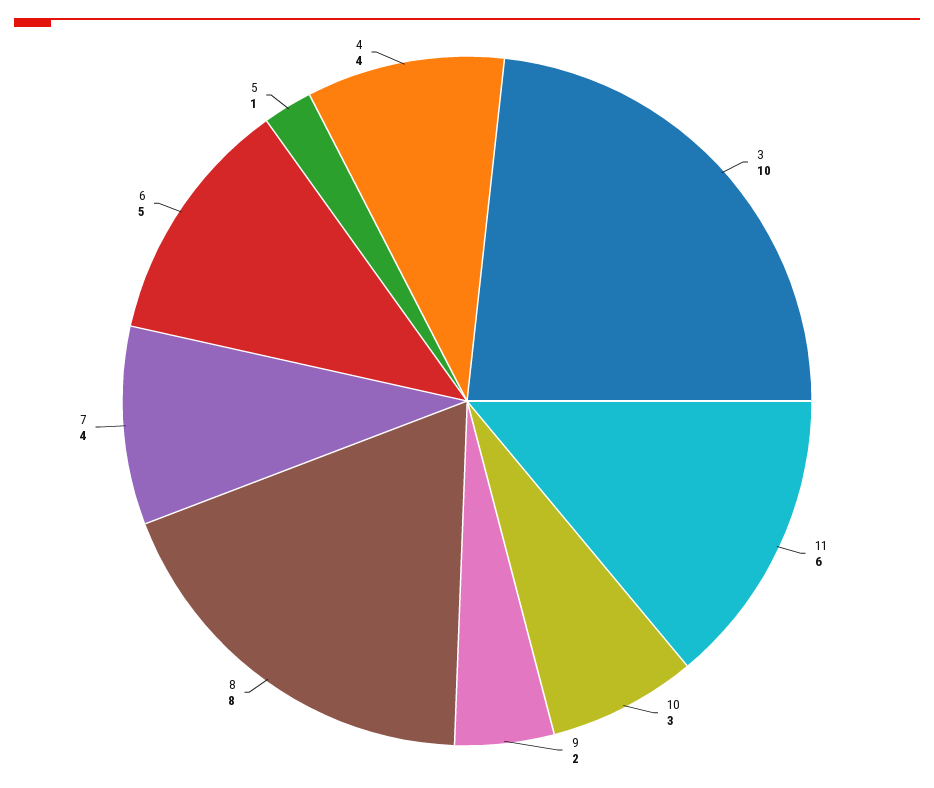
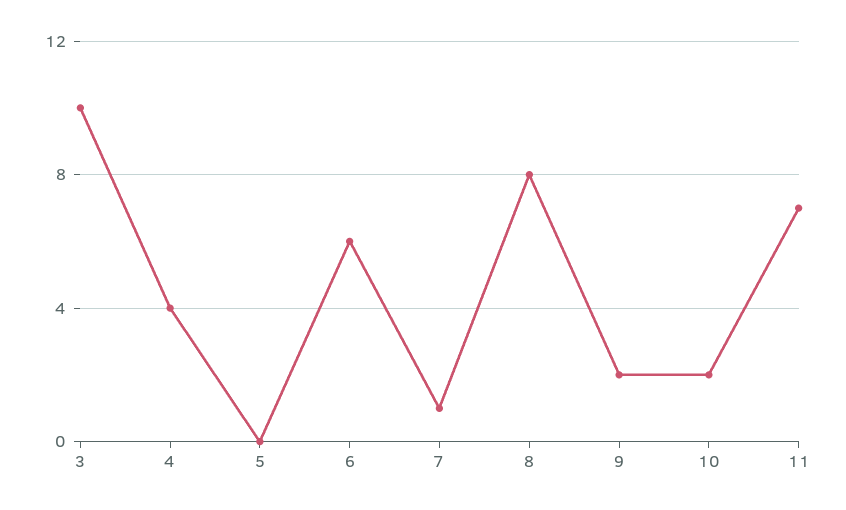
  {
    "3": 10,
-   "11": 6,
+   "11": 7,
-   "10": 3,
+   "10": 2,
    "9": 2,
    "8": 8,
-   "7": 4,
+   "7": 1,
-   "6": 5,
+   "6": 6,
-   "5": 1,
+   "5": 0,
    "4": 4
  }

